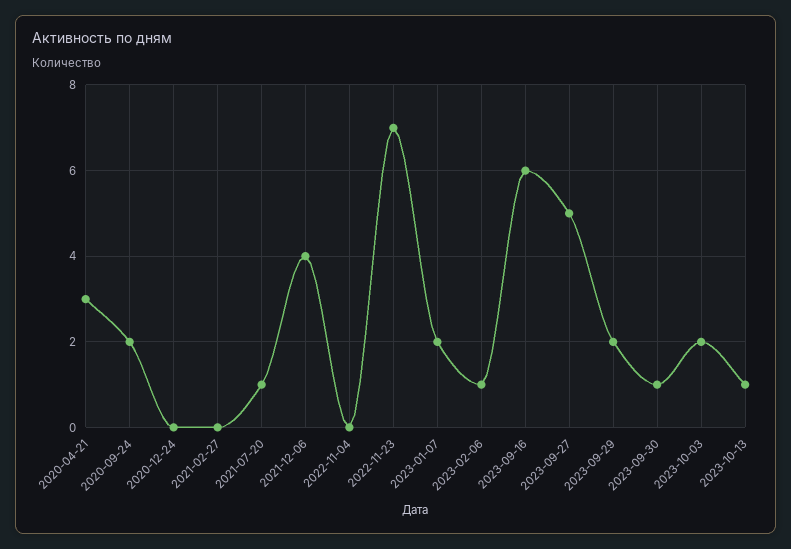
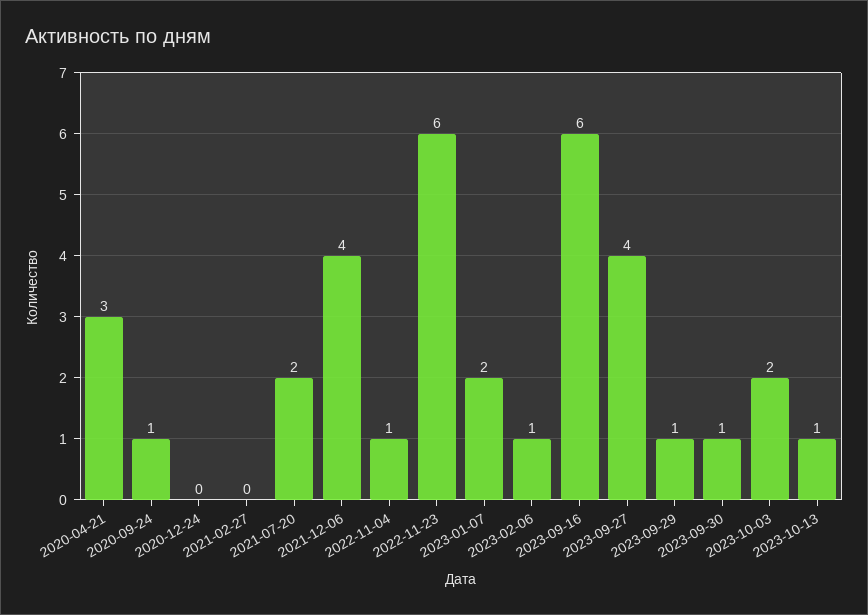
  {
    "2020-04-21": 3,
-   "2020-09-24": 2,
+   "2020-09-24": 1,
    "2020-12-24": 0,
    "2021-02-27": 0,
-   "2021-07-20": 1,
+   "2021-07-20": 2,
    "2021-12-06": 4,
-   "2022-11-04": 0,
+   "2022-11-04": 1,
-   "2022-11-23": 7,
+   "2022-11-23": 6,
    "2023-01-07": 2,
    "2023-02-06": 1,
    "2023-09-16": 6,
-   "2023-09-27": 5,
+   "2023-09-27": 4,
-   "2023-09-29": 2,
+   "2023-09-29": 1,
    "2023-09-30": 1,
    "2023-10-03": 2,
    "2023-10-13": 1
  }

